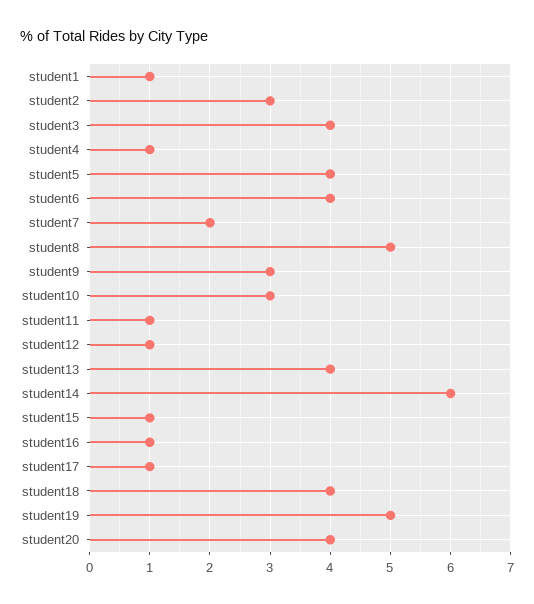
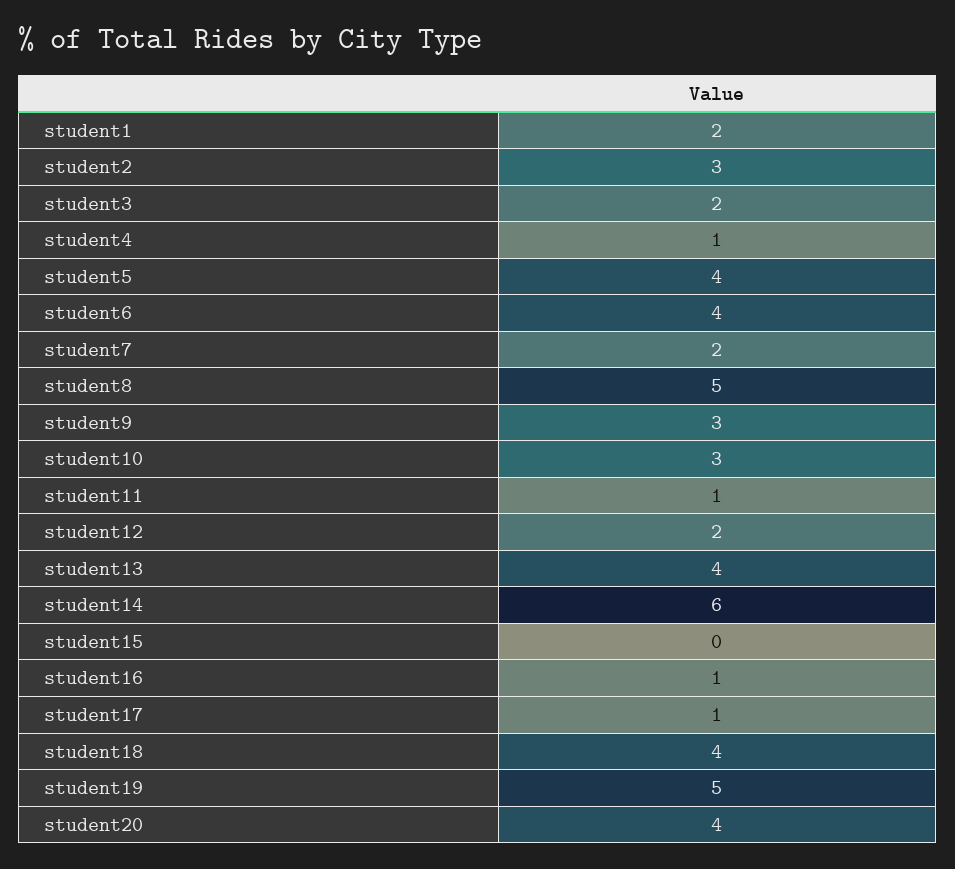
  {
-   "student1": 1,
+   "student1": 2,
    "student2": 3,
-   "student3": 4,
+   "student3": 2,
    "student4": 1,
    "student5": 4,
    "student6": 4,
    "student7": 2,
    "student8": 5,
    "student9": 3,
    "student10": 3,
    "student11": 1,
-   "student12": 1,
+   "student12": 2,
    "student13": 4,
    "student14": 6,
-   "student15": 1,
+   "student15": 0,
    "student16": 1,
    "student17": 1,
    "student18": 4,
    "student19": 5,
    "student20": 4
  }

